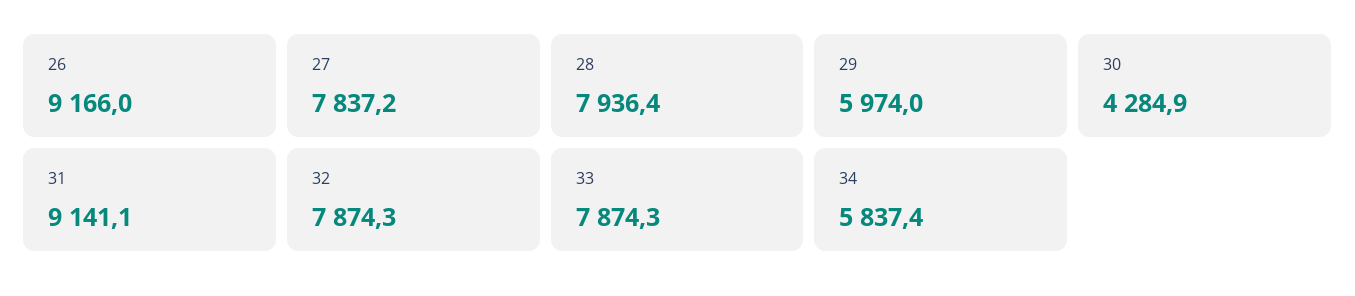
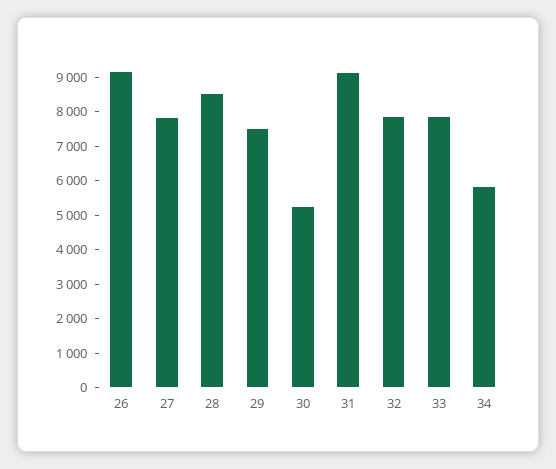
  {
    "26": 9166,
    "27": 7837.2,
-   "28": 7936.4,
+   "28": 8500,
-   "29": 5974,
+   "29": 7500,
-   "30": 4284.9,
+   "30": 5250,
    "31": 9141.1,
    "32": 7874.3,
    "33": 7874.3,
    "34": 5837.4
  }

